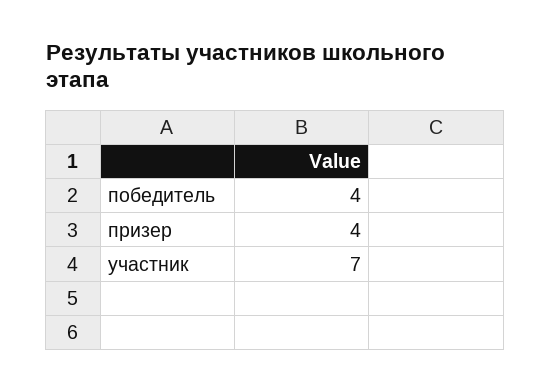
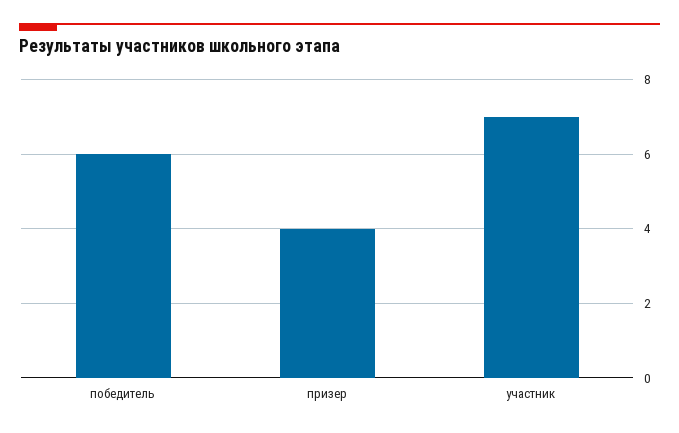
  {
-   "победитель": 4,
+   "победитель": 6,
    "призер": 4,
    "участник": 7
  }

